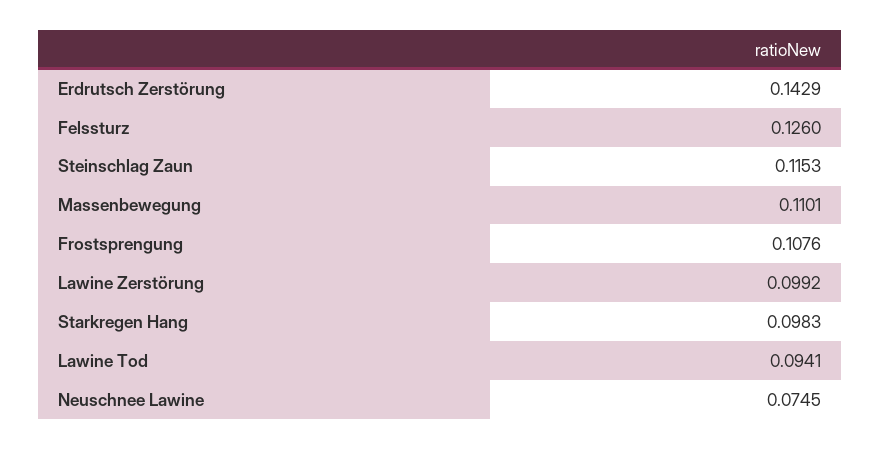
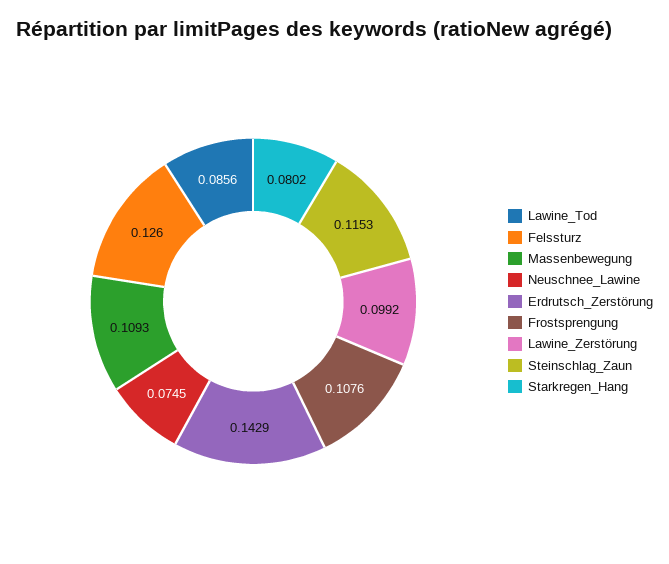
  {
    "Erdrutsch Zerstörung": 0.1429,
    "Felssturz": 0.126,
    "Steinschlag Zaun": 0.1153,
-   "Massenbewegung": 0.1101,
+   "Massenbewegung": 0.1093,
    "Frostsprengung": 0.1076,
    "Lawine Zerstörung": 0.0992,
-   "Starkregen Hang": 0.0983,
+   "Starkregen Hang": 0.0802,
-   "Lawine Tod": 0.0941,
+   "Lawine Tod": 0.0856,
    "Neuschnee Lawine": 0.0745
  }

